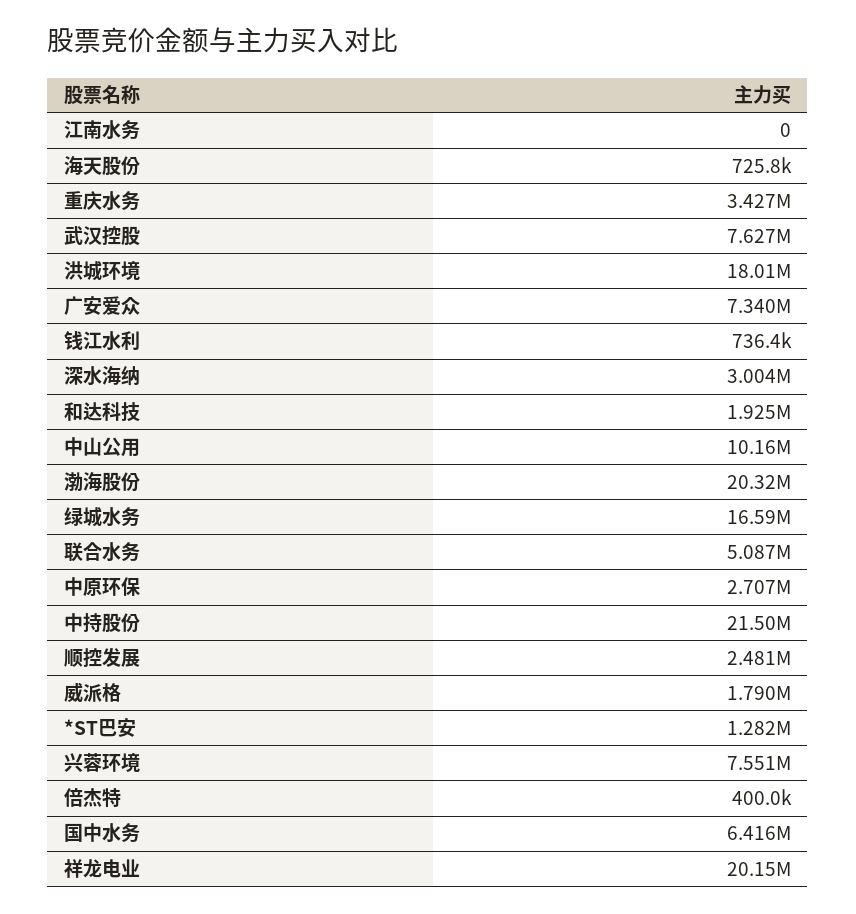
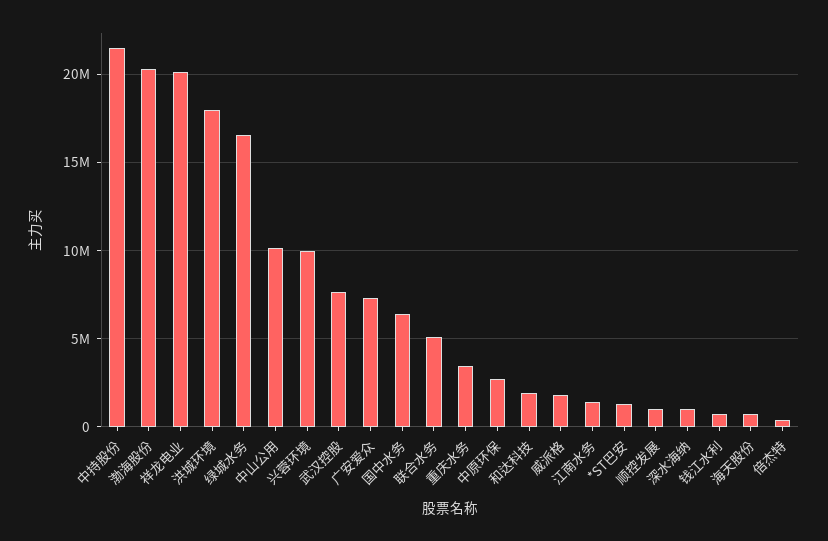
  {
-   "江南水务": 0,
+   "江南水务": 1500000,
    "海天股份": 725800,
    "重庆水务": 3427000,
    "武汉控股": 7627000,
    "洪城环境": 18010000,
    "广安爱众": 7340000,
    "钱江水利": 736400,
-   "深水海纳": 3004000,
+   "深水海纳": 1000000,
    "和达科技": 1925000,
    "中山公用": 10160000,
    "渤海股份": 20320000,
    "绿城水务": 16590000,
    "联合水务": 5087000,
    "中原环保": 2707000,
    "中持股份": 21500000,
-   "顺控发展": 2481000,
+   "顺控发展": 1000000,
    "威派格": 1790000,
    "*ST巴安": 1282000,
-   "兴蓉环境": 7551000,
+   "兴蓉环境": 10000000,
    "倍杰特": 400000,
    "国中水务": 6416000,
    "祥龙电业": 20150000
  }

